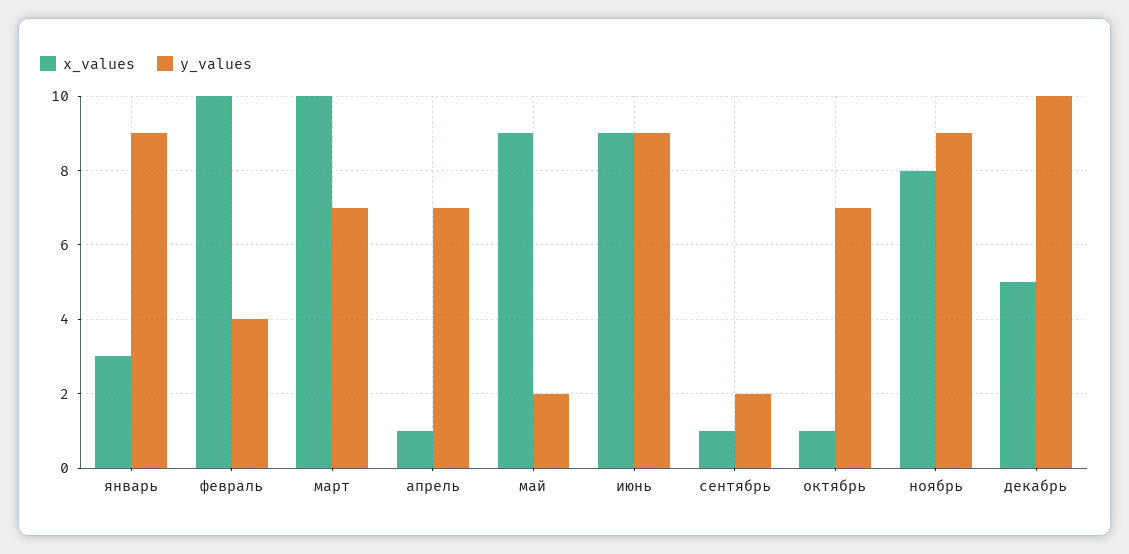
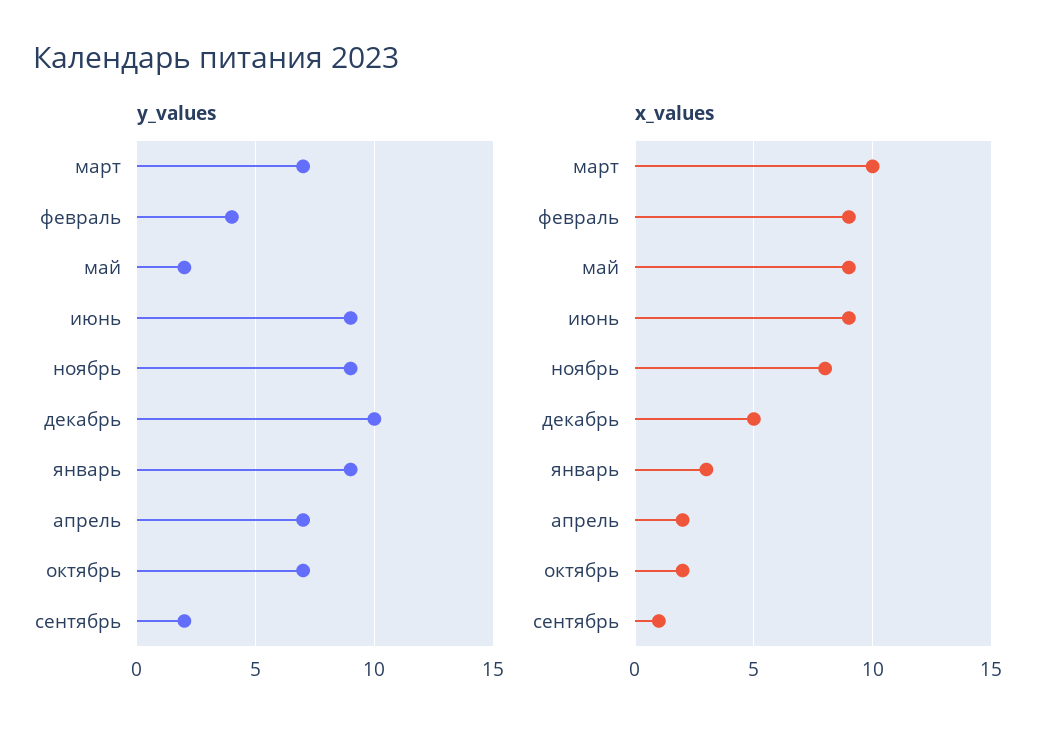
  {
    "x_values": {
      "январь": 3,
-     "февраль": 10,
+     "февраль": 9,
      "март": 10,
-     "апрель": 1,
+     "апрель": 2,
      "май": 9,
      "июнь": 9,
      "сентябрь": 1,
-     "октябрь": 1,
+     "октябрь": 2,
      "ноябрь": 8,
      "декабрь": 5
    },
    "y_values": {
      "январь": 9,
      "февраль": 4,
      "март": 7,
      "апрель": 7,
      "май": 2,
      "июнь": 9,
      "сентябрь": 2,
      "октябрь": 7,
      "ноябрь": 9,
      "декабрь": 10
    }
  }

